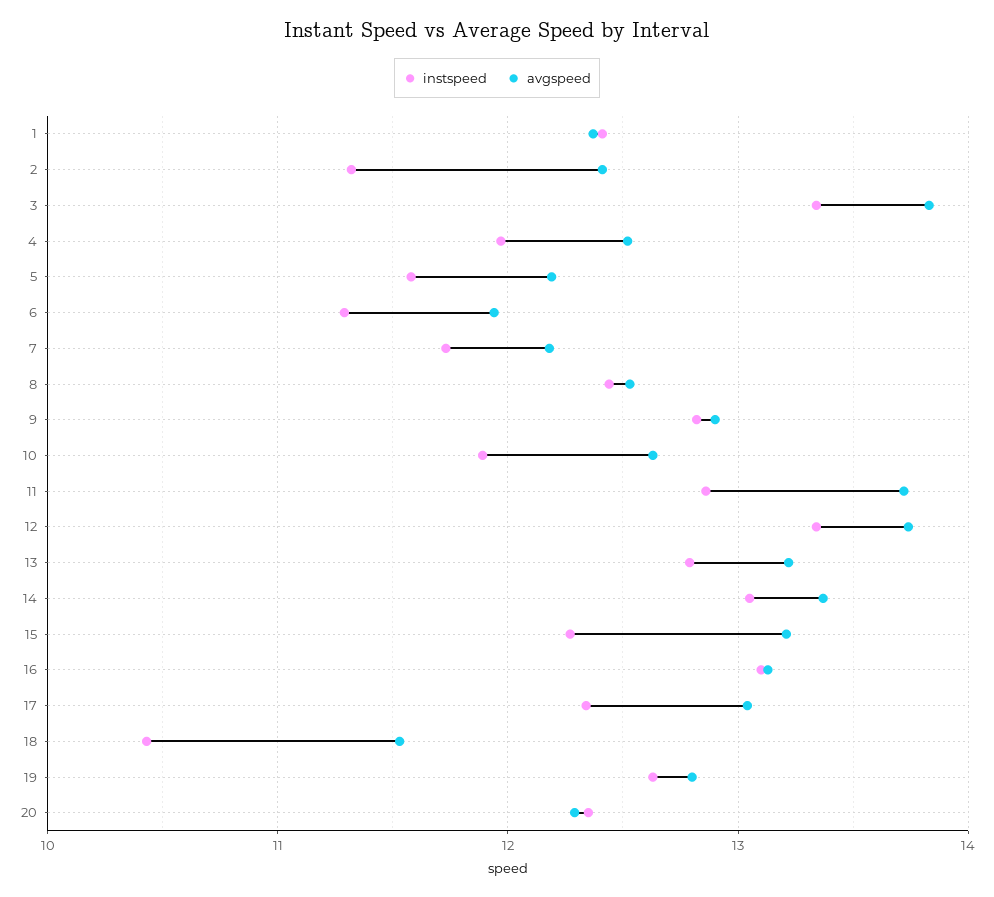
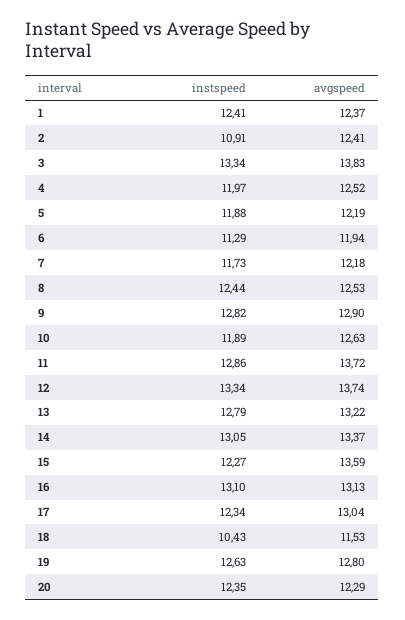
  {
    "instspeed": {
      "1": 12.41,
-     "2": 11.3,
+     "2": 10.91,
      "3": 13.34,
      "4": 11.97,
-     "5": 11.6,
+     "5": 11.88,
      "6": 11.29,
      "7": 11.73,
      "8": 12.44,
      "9": 12.82,
      "10": 11.89,
      "11": 12.86,
      "12": 13.34,
      "13": 12.79,
      "14": 13.05,
      "15": 12.27,
      "16": 13.1,
      "17": 12.34,
      "18": 10.43,
      "19": 12.63,
      "20": 12.35
    },
    "avgspeed": {
      "1": 12.37,
      "2": 12.41,
      "3": 13.83,
      "4": 12.52,
      "5": 12.19,
      "6": 11.94,
      "7": 12.18,
      "8": 12.53,
      "9": 12.9,
      "10": 12.63,
      "11": 13.72,
      "12": 13.74,
      "13": 13.22,
      "14": 13.37,
-     "15": 13.2,
+     "15": 13.59,
      "16": 13.13,
      "17": 13.04,
      "18": 11.53,
      "19": 12.8,
      "20": 12.29
    }
  }

